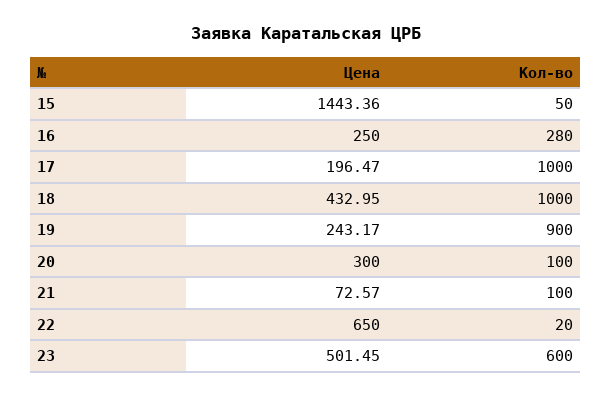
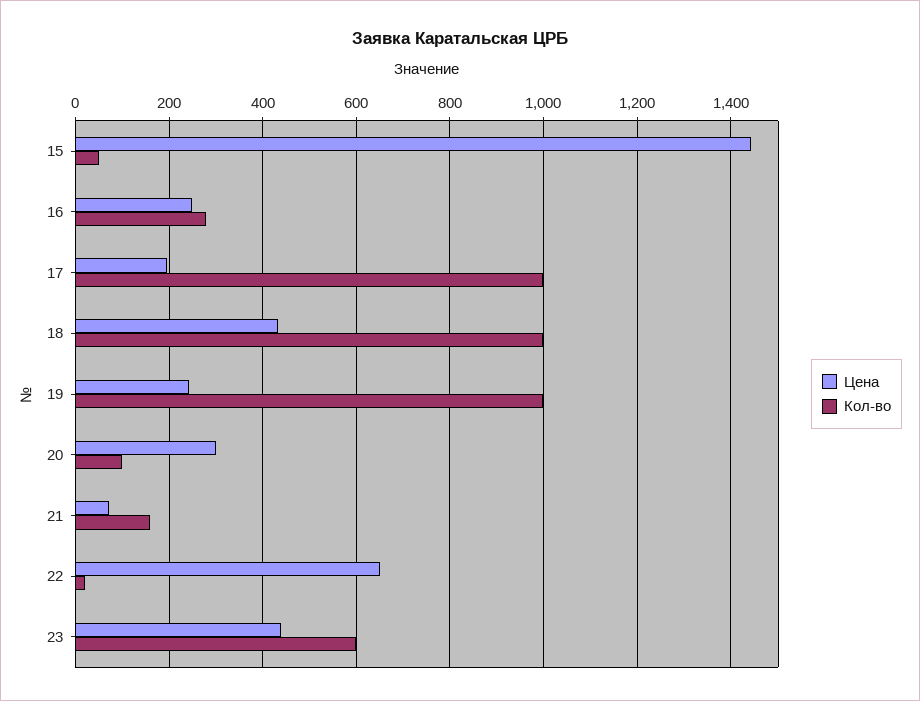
  {
    "Цена": {
      "15": 1443.36,
      "16": 250,
      "17": 196.47,
      "18": 432.95,
      "19": 243.17,
      "20": 300,
      "21": 72.57,
      "22": 650,
-     "23": 501.45
+     "23": 440
    },
    "Кол-во": {
      "15": 50,
      "16": 280,
      "17": 1000,
      "18": 1000,
-     "19": 900,
+     "19": 1000,
      "20": 100,
-     "21": 100,
+     "21": 160,
      "22": 20,
      "23": 600
    }
  }

